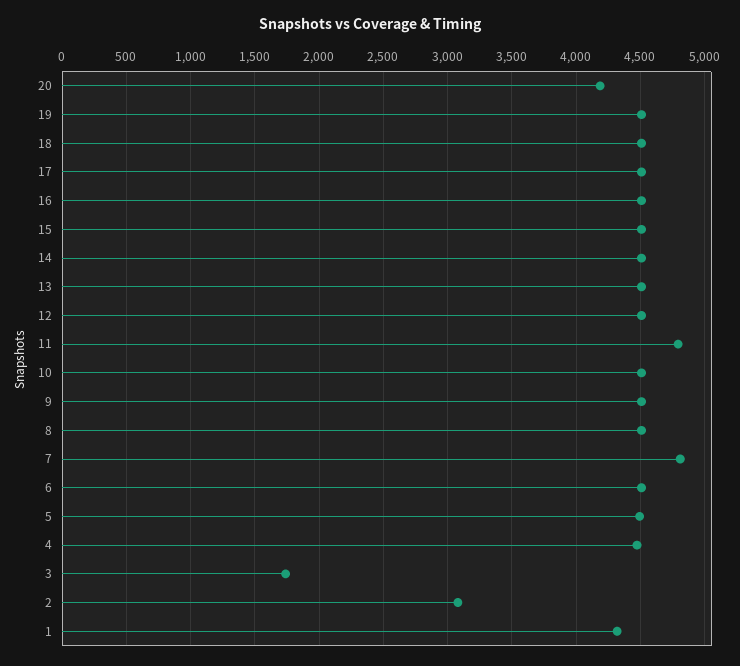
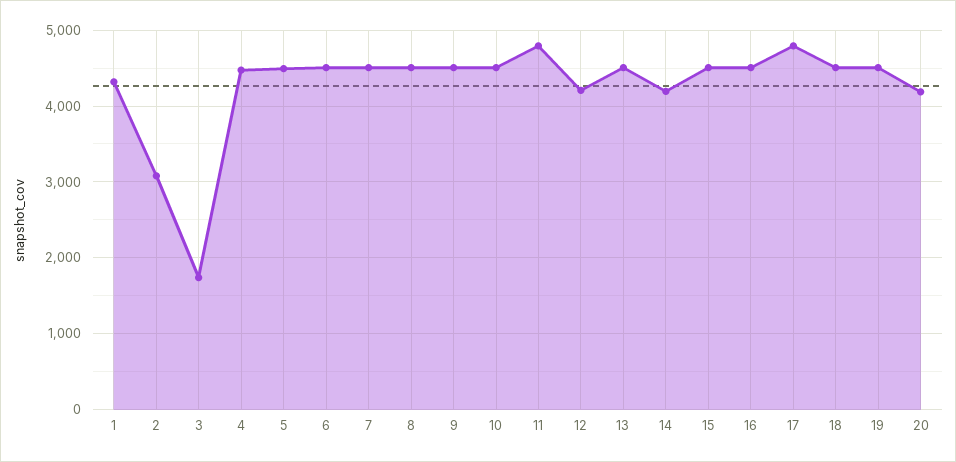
  {
    "20": 4200,
    "19": 4500,
    "18": 4500,
-   "17": 4500,
+   "17": 4800,
    "16": 4500,
    "15": 4500,
-   "14": 4500,
+   "14": 4200,
    "13": 4500,
-   "12": 4500,
+   "12": 4200,
    "11": 4800,
    "10": 4500,
    "9": 4500,
    "8": 4500,
-   "7": 4800,
+   "7": 4500,
    "6": 4500,
    "5": 4500,
    "4": 4450,
    "3": 1750,
    "2": 3100,
    "1": 4300
  }

